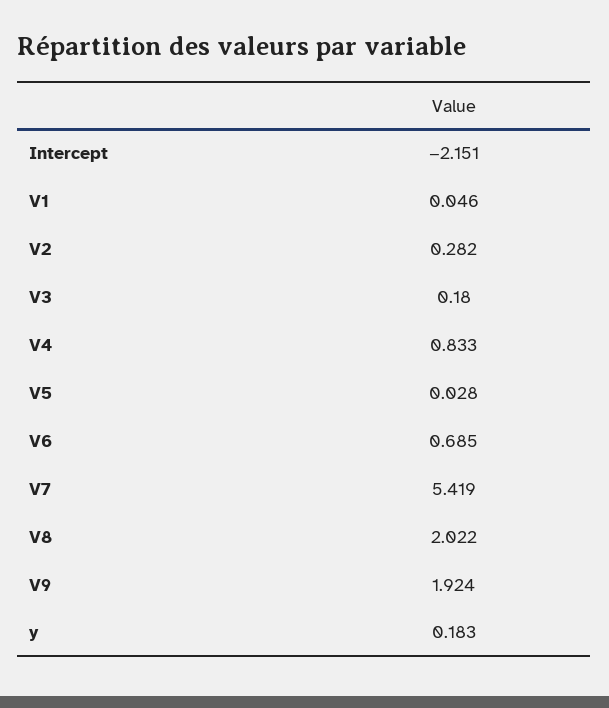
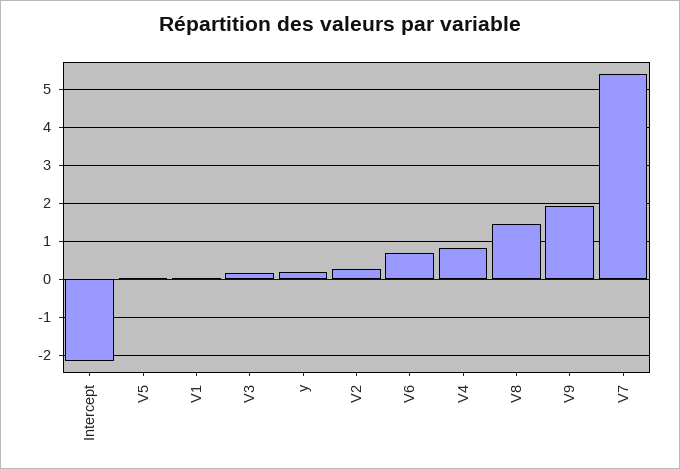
  {
    "Intercept": -2.151,
    "V1": 0.046,
    "V2": 0.282,
    "V3": 0.18,
    "V4": 0.833,
    "V5": 0.028,
    "V6": 0.685,
    "V7": 5.419,
-   "V8": 2.022,
+   "V8": 1.4,
    "V9": 1.924,
    "y": 0.183
  }

